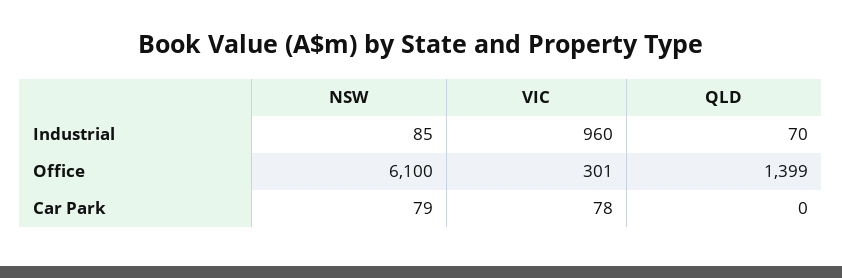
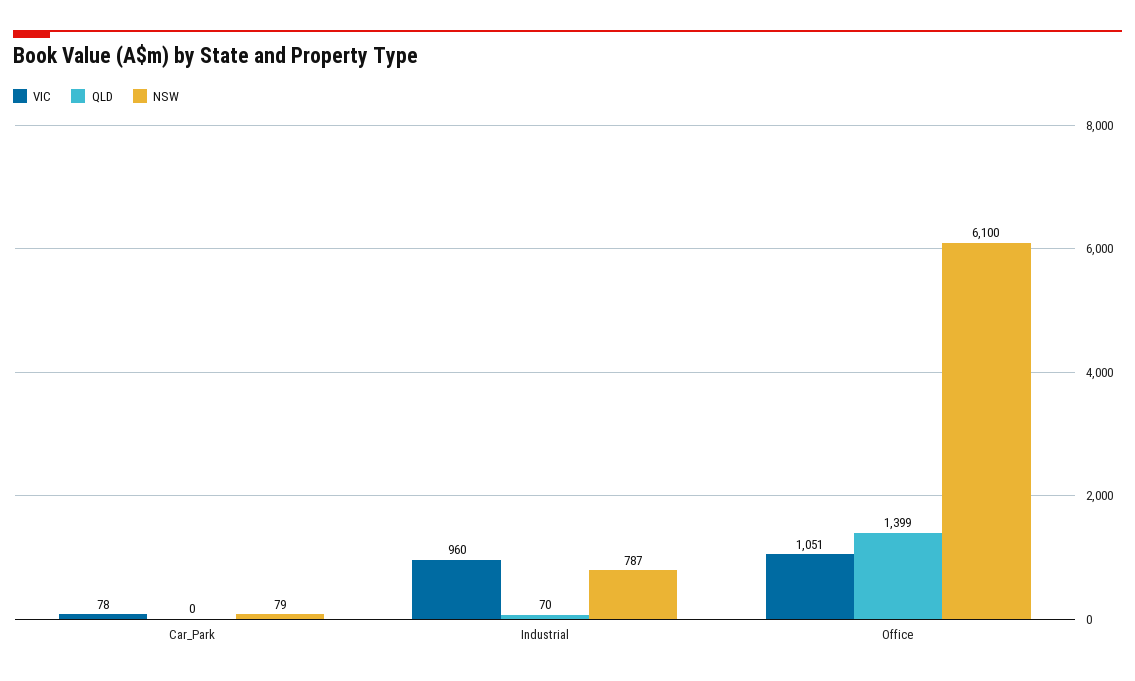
  {
    "NSW": {
-     "Industrial": 85,
+     "Industrial": 787,
      "Office": 6100,
      "Car Park": 79
    },
    "VIC": {
      "Industrial": 960,
-     "Office": 301,
+     "Office": 1051,
      "Car Park": 78
    },
    "QLD": {
      "Industrial": 70,
      "Office": 1399,
      "Car Park": 0
    }
  }

